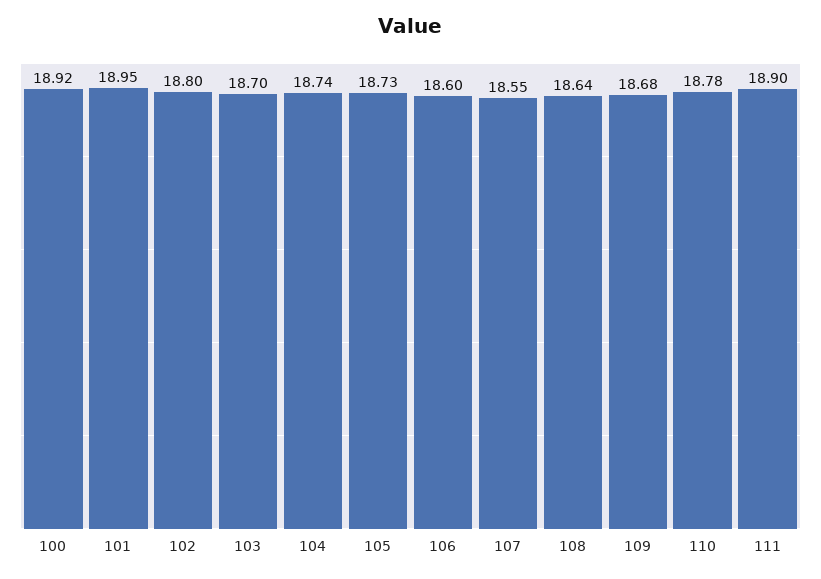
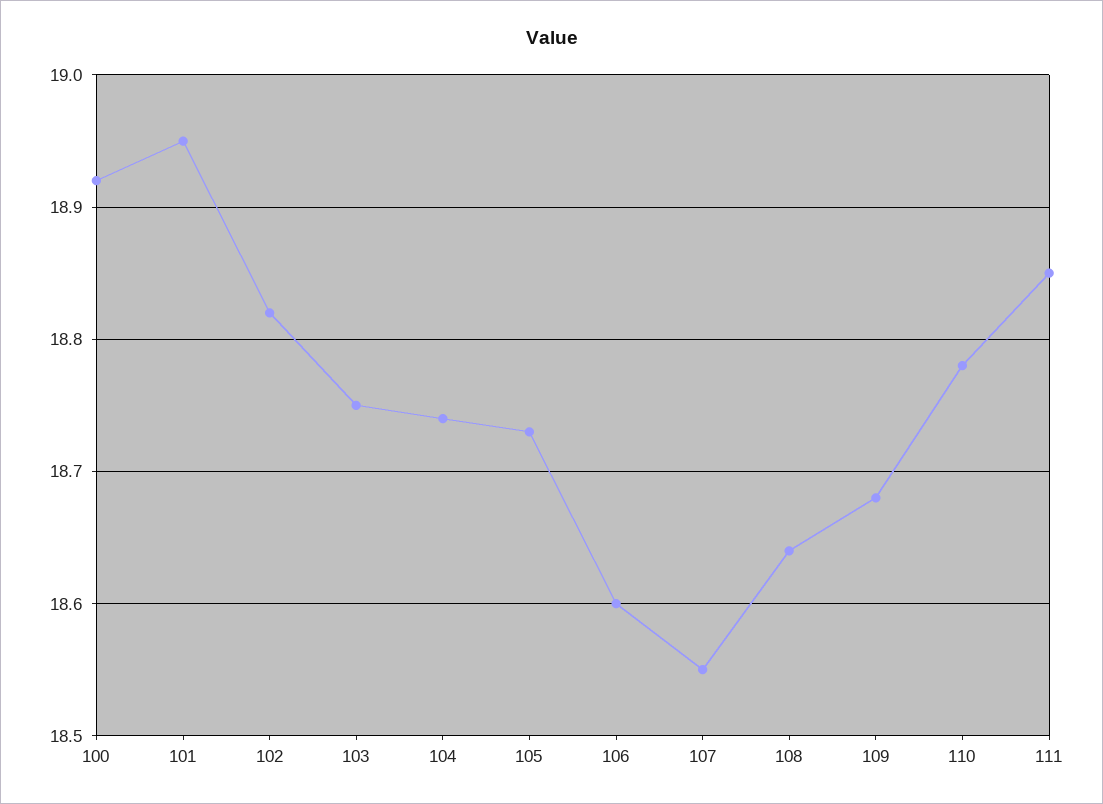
  {
    "100": 18.92,
    "101": 18.95,
-   "102": 18.8,
+   "102": 18.82,
-   "103": 18.7,
+   "103": 18.75,
    "104": 18.74,
    "105": 18.73,
    "106": 18.6,
    "107": 18.55,
    "108": 18.64,
    "109": 18.68,
    "110": 18.78,
-   "111": 18.9
+   "111": 18.85
  }

